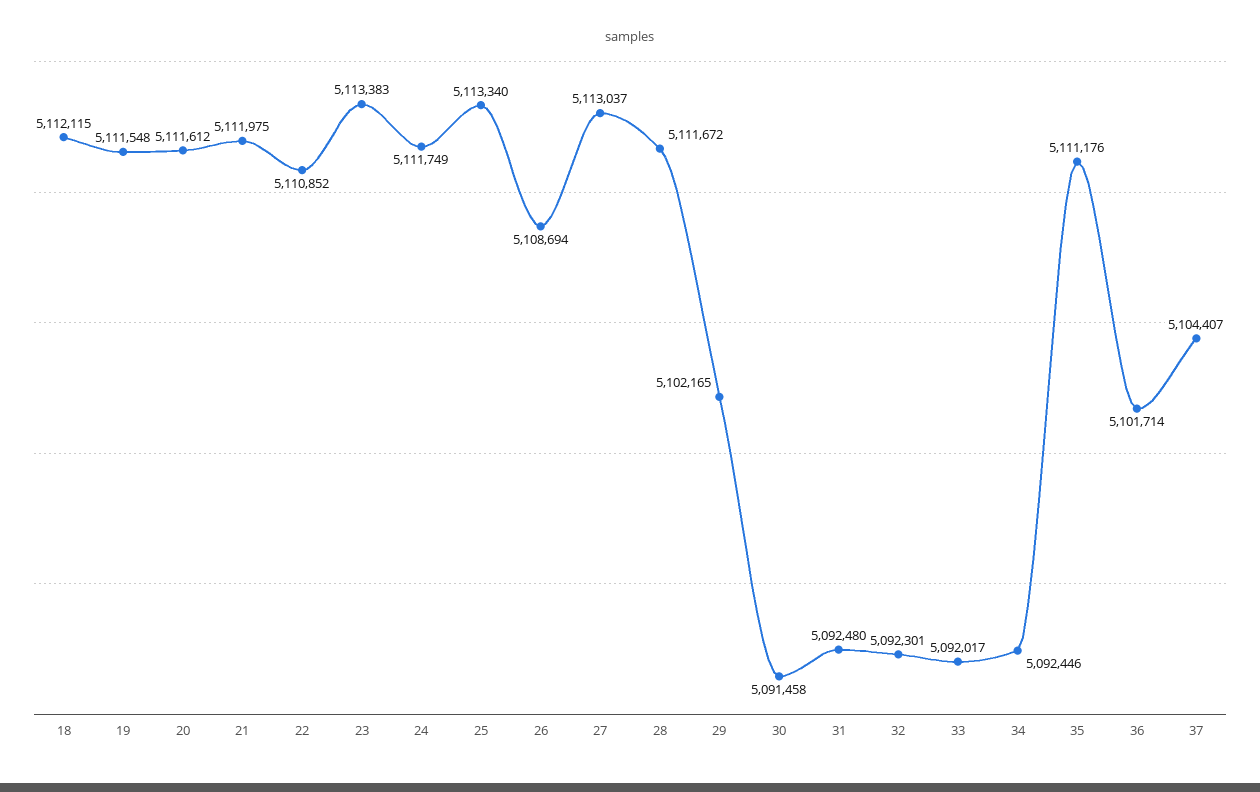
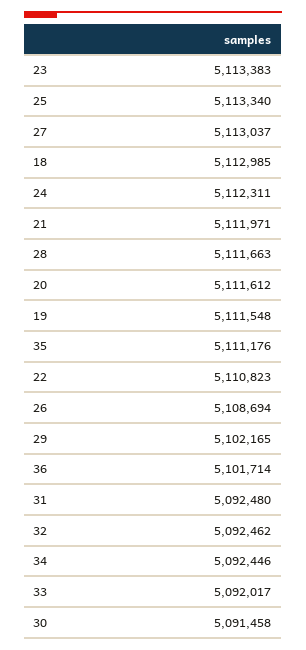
  {
-   "18": 5112115,
+   "18": 5112985,
    "19": 5111548,
    "20": 5111612,
-   "21": 5111975,
+   "21": 5111971,
-   "22": 5110852,
+   "22": 5110823,
    "23": 5113383,
-   "24": 5111749,
+   "24": 5112311,
    "25": 5113340,
    "26": 5108694,
    "27": 5113037,
-   "28": 5111672,
+   "28": 5111663,
    "29": 5102165,
    "30": 5091458,
    "31": 5092480,
-   "32": 5092301,
+   "32": 5092462,
    "33": 5092017,
    "34": 5092446,
    "35": 5111176,
-   "36": 5101714,
+   "36": 5101714
-   "37": 5104407
  }

